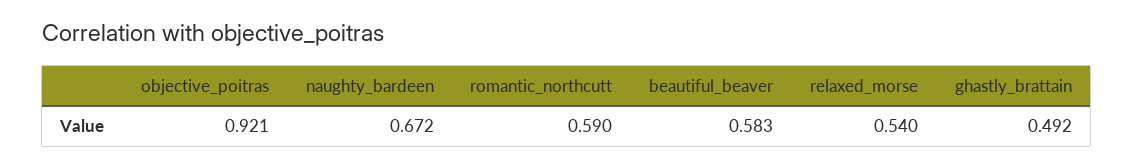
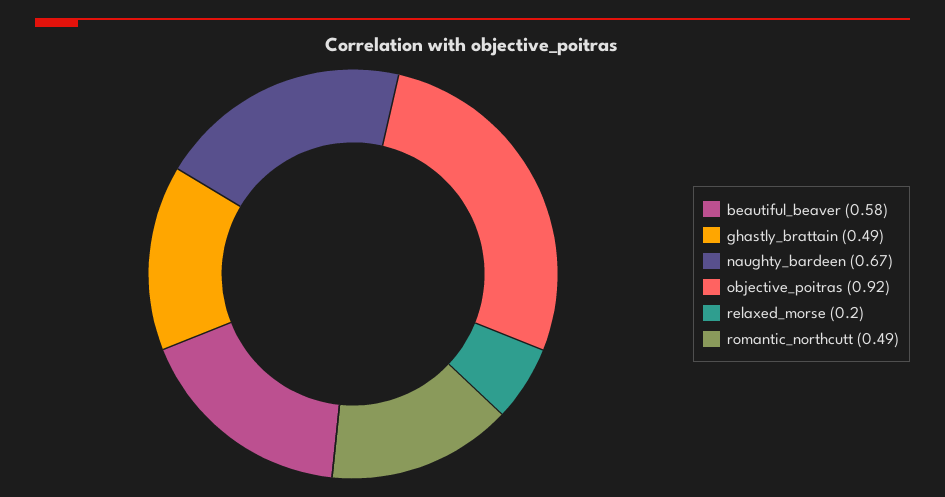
  {
    "objective_poitras": 0.921,
    "naughty_bardeen": 0.672,
-   "romantic_northcutt": 0.59,
+   "romantic_northcutt": 0.49,
    "beautiful_beaver": 0.583,
-   "relaxed_morse": 0.54,
+   "relaxed_morse": 0.2,
    "ghastly_brattain": 0.492
  }

